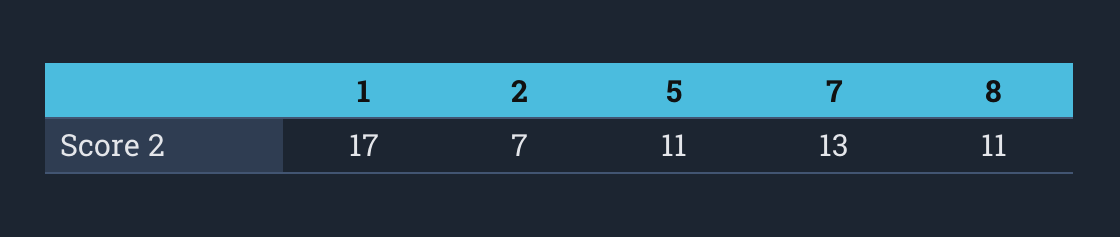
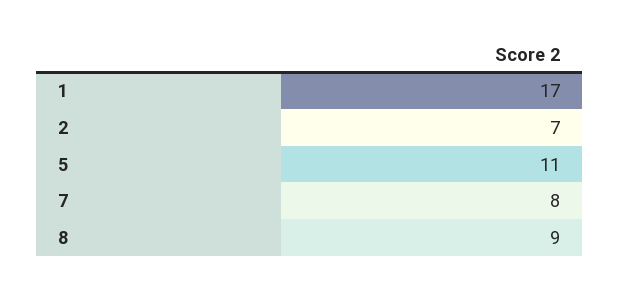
  {
    "1": 17,
    "2": 7,
    "5": 11,
-   "7": 13,
+   "7": 8,
-   "8": 11
+   "8": 9
  }

